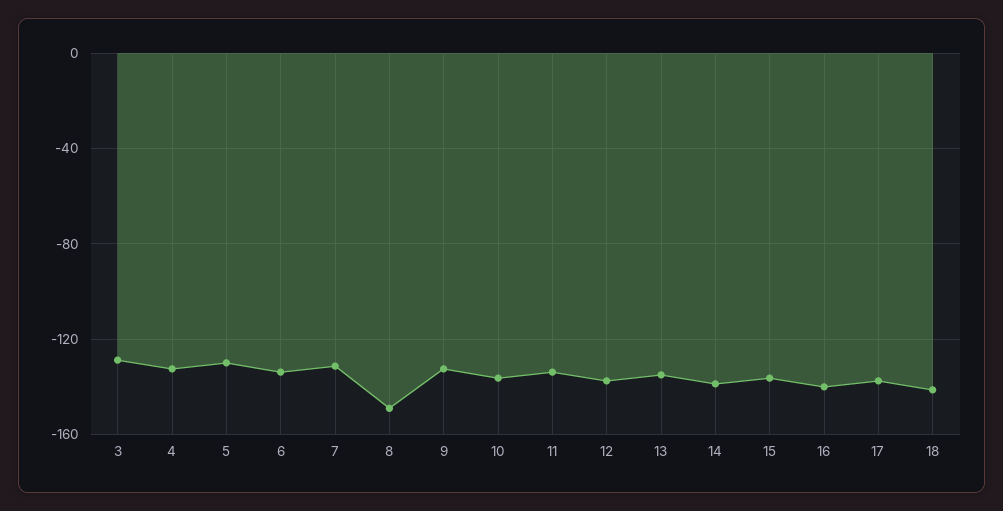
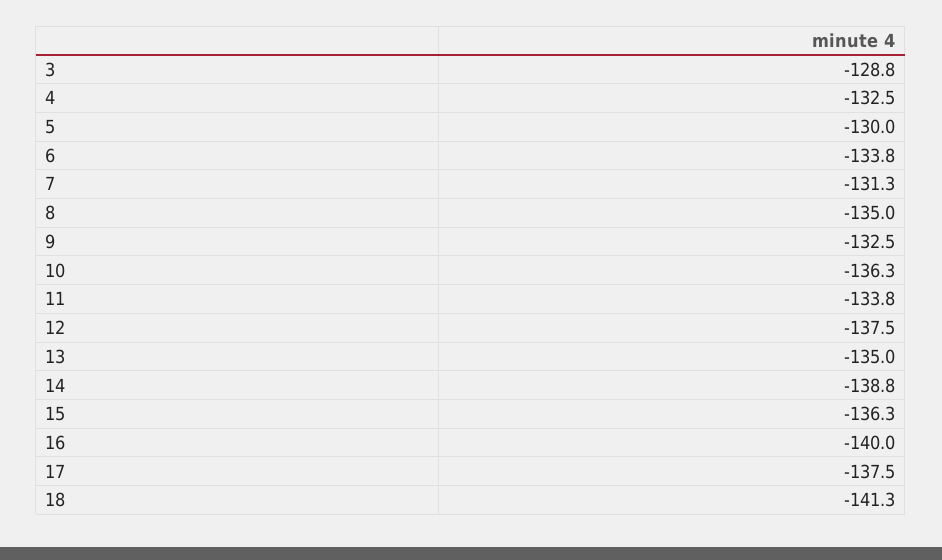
  {
    "3": -128.8,
    "4": -132.5,
    "5": -130,
    "6": -133.8,
    "7": -131.3,
-   "8": -150,
+   "8": -135,
    "9": -132.5,
    "10": -136.3,
    "11": -133.8,
    "12": -137.5,
    "13": -135,
    "14": -138.8,
    "15": -136.3,
    "16": -140,
    "17": -137.5,
    "18": -141.3
  }

